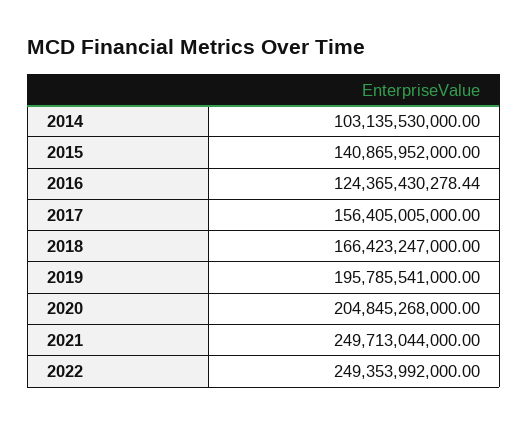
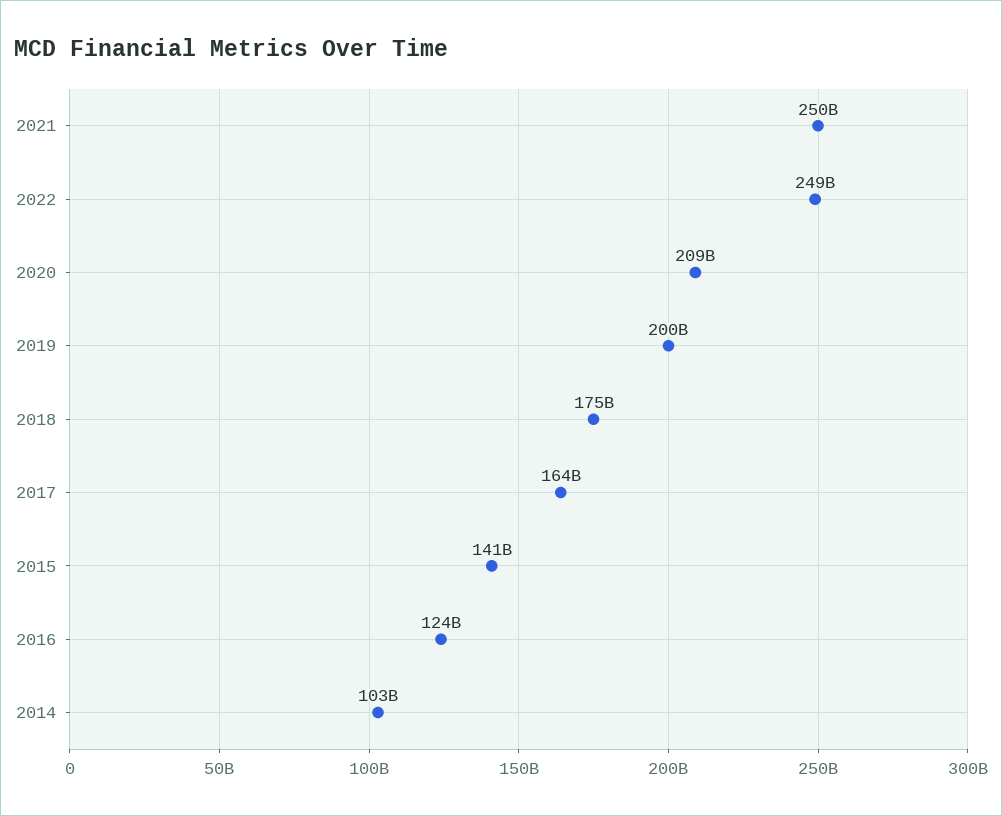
  {
    "2014": 103135530000,
    "2015": 140865952000,
    "2016": 124365430278.44,
-   "2017": 156405005000,
+   "2017": 164000000000,
-   "2018": 166423247000,
+   "2018": 175000000000,
-   "2019": 195785541000,
+   "2019": 200000000000,
-   "2020": 204845268000,
+   "2020": 209000000000,
    "2021": 249713044000,
    "2022": 249353992000
  }

